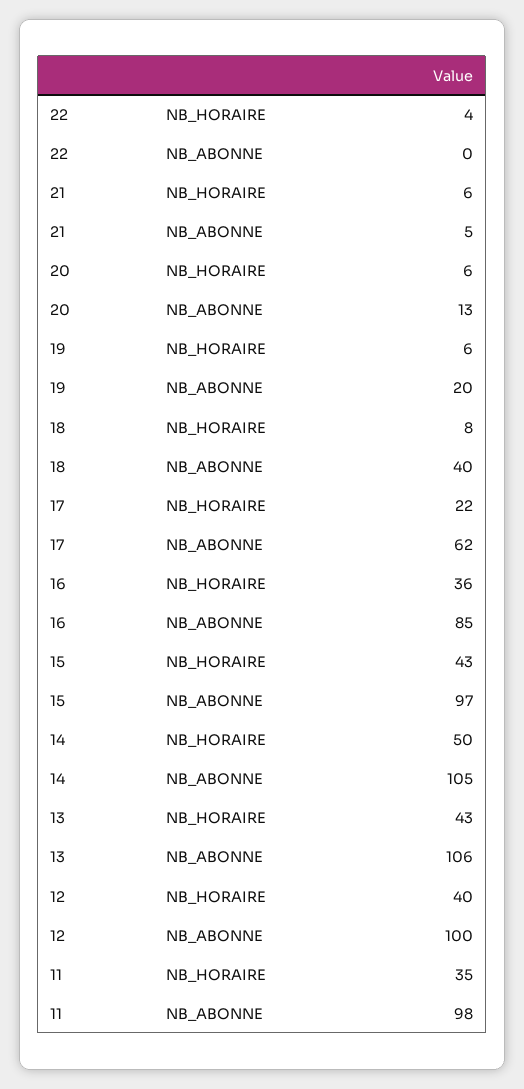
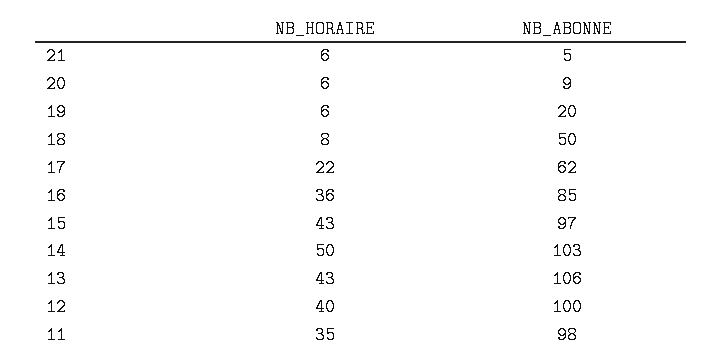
  {
-   "22": {
-     "NB_HORAIRE": 4,
-     "NB_ABONNE": 0
-   },
    "21": {
      "NB_HORAIRE": 6,
      "NB_ABONNE": 5
    },
    "20": {
      "NB_HORAIRE": 6,
-     "NB_ABONNE": 13
+     "NB_ABONNE": 9
    },
    "19": {
      "NB_HORAIRE": 6,
      "NB_ABONNE": 20
    },
    "18": {
      "NB_HORAIRE": 8,
-     "NB_ABONNE": 40
+     "NB_ABONNE": 50
    },
    "17": {
      "NB_HORAIRE": 22,
      "NB_ABONNE": 62
    },
    "16": {
      "NB_HORAIRE": 36,
      "NB_ABONNE": 85
    },
    "15": {
      "NB_HORAIRE": 43,
      "NB_ABONNE": 97
    },
    "14": {
      "NB_HORAIRE": 50,
-     "NB_ABONNE": 105
+     "NB_ABONNE": 103
    },
    "13": {
      "NB_HORAIRE": 43,
      "NB_ABONNE": 106
    },
    "12": {
      "NB_HORAIRE": 40,
      "NB_ABONNE": 100
    },
    "11": {
      "NB_HORAIRE": 35,
      "NB_ABONNE": 98
    }
  }

